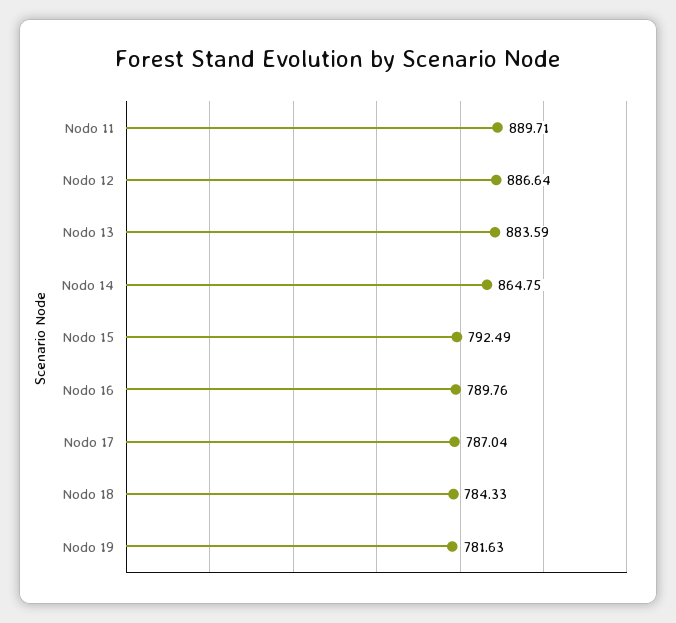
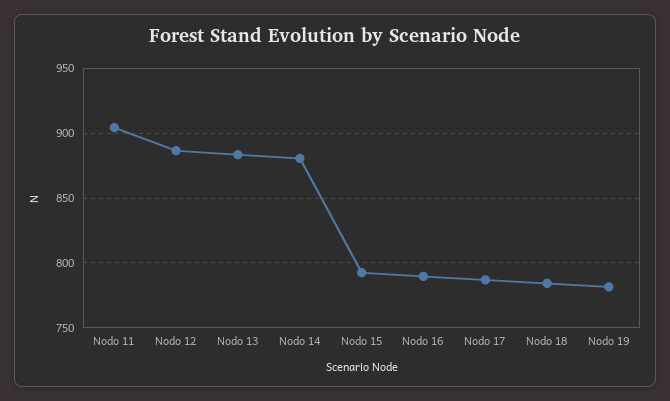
  {
-   "Nodo 11": 889.71,
+   "Nodo 11": 905,
    "Nodo 12": 886.64,
    "Nodo 13": 883.59,
-   "Nodo 14": 864.75,
+   "Nodo 14": 880,
    "Nodo 15": 792.49,
    "Nodo 16": 789.76,
    "Nodo 17": 787.04,
    "Nodo 18": 784.33,
    "Nodo 19": 781.63
  }

